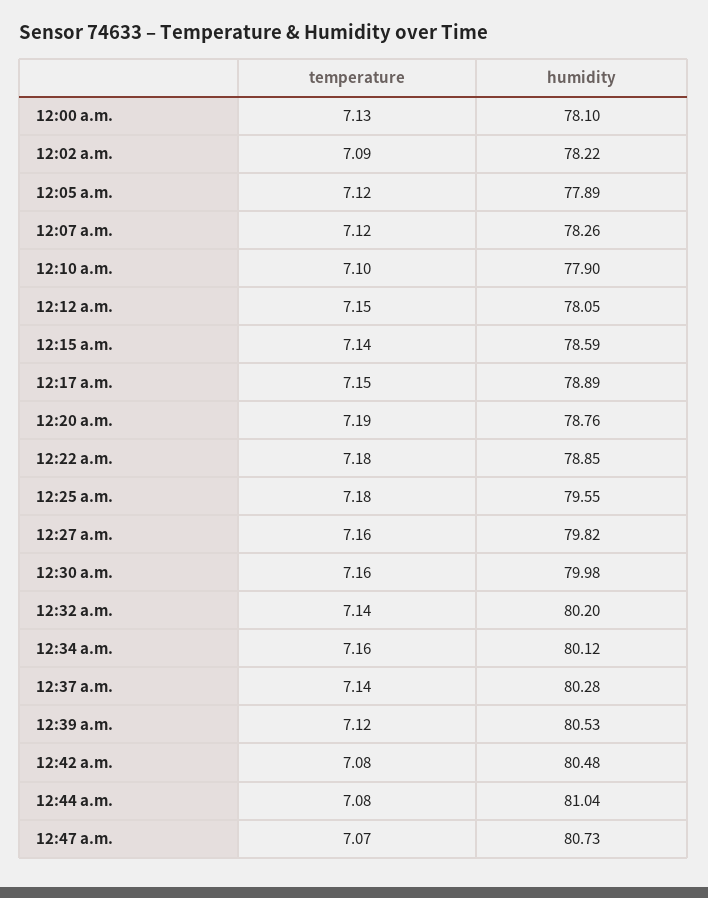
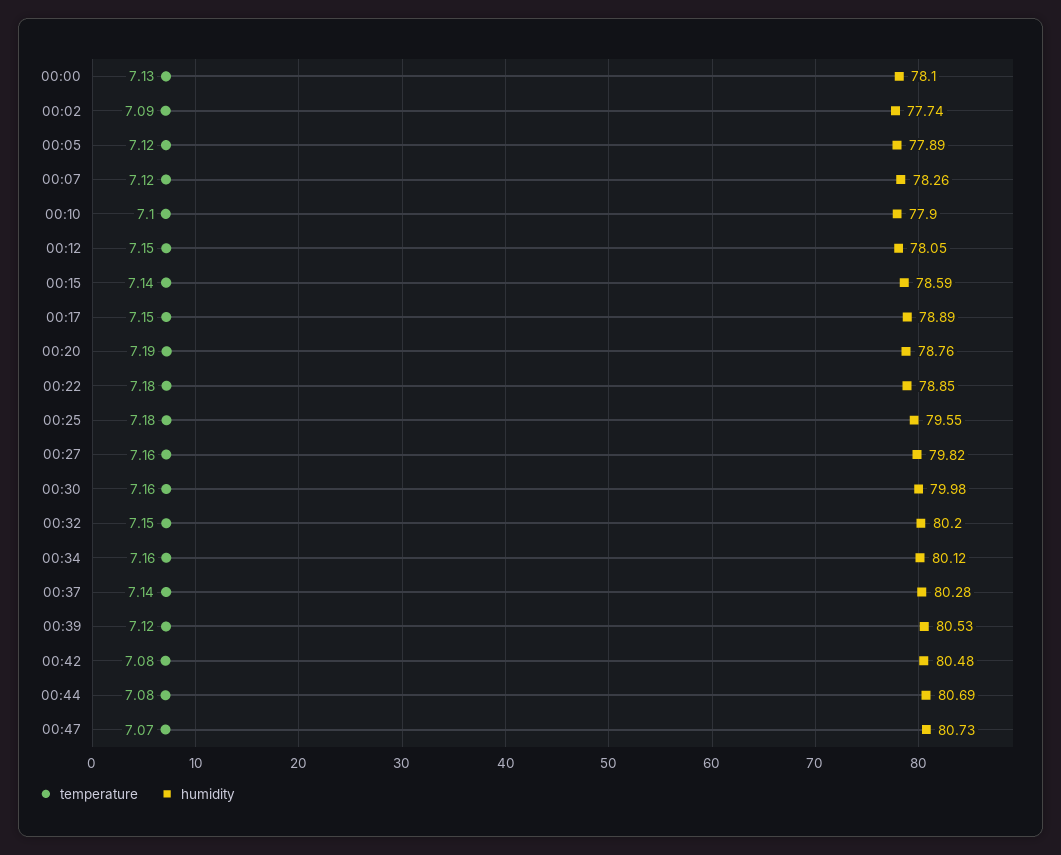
  {
    "temperature": {
      "12:00 a.m.": 7.13,
      "12:02 a.m.": 7.09,
      "12:05 a.m.": 7.12,
      "12:07 a.m.": 7.12,
      "12:10 a.m.": 7.1,
      "12:12 a.m.": 7.15,
      "12:15 a.m.": 7.14,
      "12:17 a.m.": 7.15,
      "12:20 a.m.": 7.19,
      "12:22 a.m.": 7.18,
      "12:25 a.m.": 7.18,
      "12:27 a.m.": 7.16,
      "12:30 a.m.": 7.16,
-     "12:32 a.m.": 7.14,
+     "12:32 a.m.": 7.15,
      "12:34 a.m.": 7.16,
      "12:37 a.m.": 7.14,
      "12:39 a.m.": 7.12,
      "12:42 a.m.": 7.08,
      "12:44 a.m.": 7.08,
      "12:47 a.m.": 7.07
    },
    "humidity": {
      "12:00 a.m.": 78.1,
-     "12:02 a.m.": 78.22,
+     "12:02 a.m.": 77.74,
      "12:05 a.m.": 77.89,
      "12:07 a.m.": 78.26,
      "12:10 a.m.": 77.9,
      "12:12 a.m.": 78.05,
      "12:15 a.m.": 78.59,
      "12:17 a.m.": 78.89,
      "12:20 a.m.": 78.76,
      "12:22 a.m.": 78.85,
      "12:25 a.m.": 79.55,
      "12:27 a.m.": 79.82,
      "12:30 a.m.": 79.98,
      "12:32 a.m.": 80.2,
      "12:34 a.m.": 80.12,
      "12:37 a.m.": 80.28,
      "12:39 a.m.": 80.53,
      "12:42 a.m.": 80.48,
-     "12:44 a.m.": 81.04,
+     "12:44 a.m.": 80.69,
      "12:47 a.m.": 80.73
    }
  }

